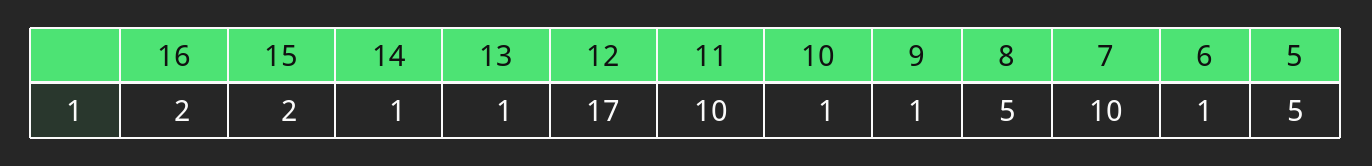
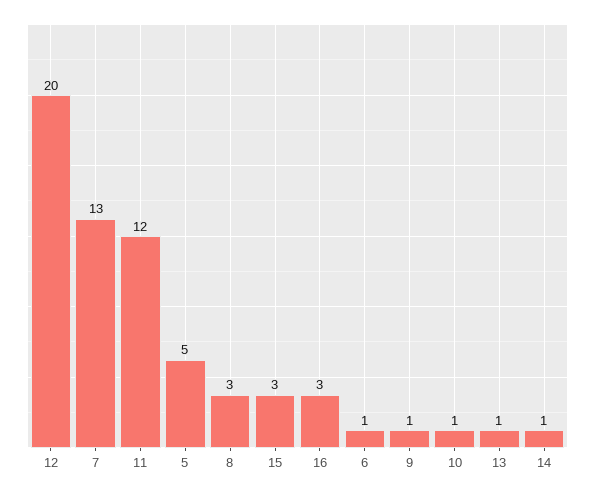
  {
-   "16": 2,
+   "16": 3,
-   "15": 2,
+   "15": 3,
    "14": 1,
    "13": 1,
-   "12": 17,
+   "12": 20,
-   "11": 10,
+   "11": 12,
    "10": 1,
    "9": 1,
-   "8": 5,
+   "8": 3,
-   "7": 10,
+   "7": 13,
    "6": 1,
    "5": 5
  }

